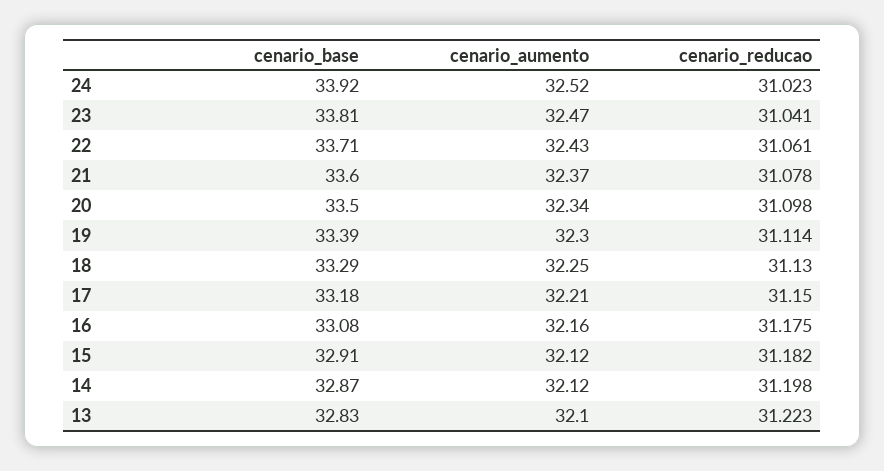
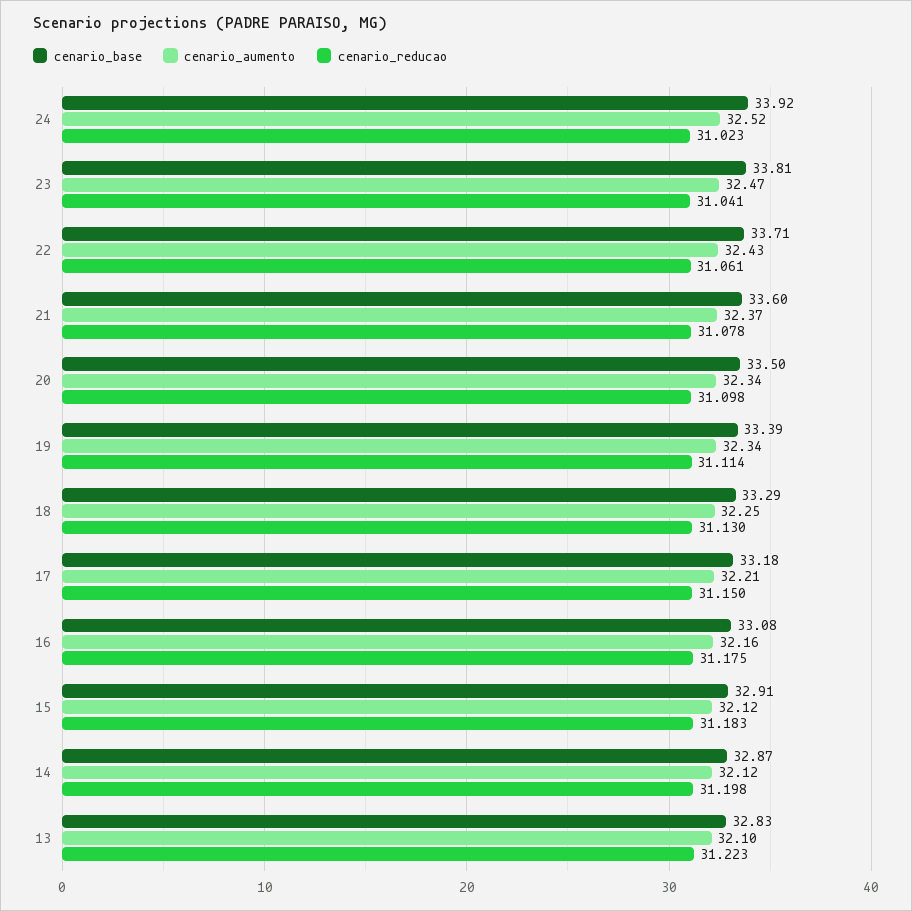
  {
    "cenario_base": {
      "24": 33.92,
      "23": 33.81,
      "22": 33.71,
      "21": 33.6,
      "20": 33.5,
      "19": 33.39,
      "18": 33.29,
      "17": 33.18,
      "16": 33.08,
      "15": 32.91,
      "14": 32.87,
      "13": 32.83
    },
    "cenario_aumento": {
      "24": 32.52,
      "23": 32.47,
      "22": 32.43,
      "21": 32.37,
      "20": 32.34,
-     "19": 32.3,
+     "19": 32.34,
      "18": 32.25,
      "17": 32.21,
      "16": 32.16,
      "15": 32.12,
      "14": 32.12,
      "13": 32.1
    },
    "cenario_reducao": {
      "24": 31.023,
      "23": 31.041,
      "22": 31.061,
      "21": 31.078,
      "20": 31.098,
      "19": 31.114,
      "18": 31.13,
      "17": 31.15,
      "16": 31.175,
-     "15": 31.182,
+     "15": 31.183,
      "14": 31.198,
      "13": 31.223
    }
  }

